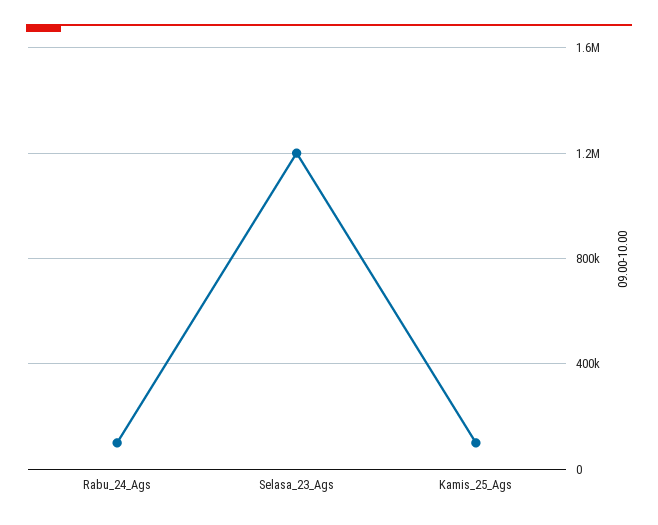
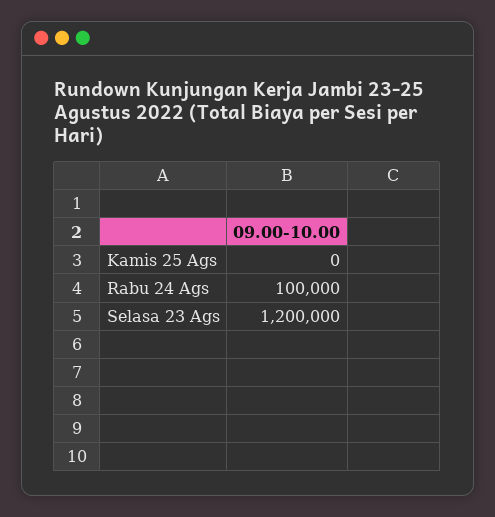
  {
    "Rabu_24_Ags": 100000,
    "Selasa_23_Ags": 1200000,
-   "Kamis_25_Ags": 100000
+   "Kamis_25_Ags": 0
  }

